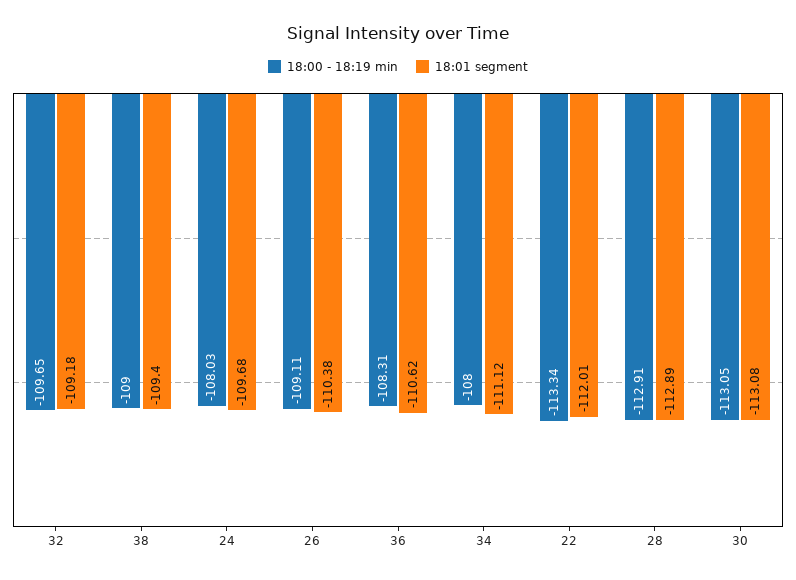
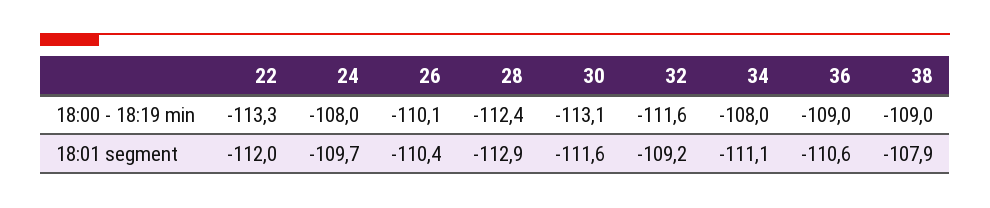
  {
    "18:00 - 18:19 min": {
-     "32": -109.65,
+     "32": -111.6,
      "38": -109,
      "24": -108.03,
-     "26": -109.11,
+     "26": -110.1,
-     "36": -108.31,
+     "36": -109,
      "34": -108,
      "22": -113.34,
-     "28": -112.91,
+     "28": -112.4,
      "30": -113.05
    },
    "18:01 segment": {
      "32": -109.18,
-     "38": -109.4,
+     "38": -107.9,
      "24": -109.68,
      "26": -110.38,
      "36": -110.62,
      "34": -111.12,
      "22": -112.01,
      "28": -112.89,
-     "30": -113.08
+     "30": -111.6
    }
  }

